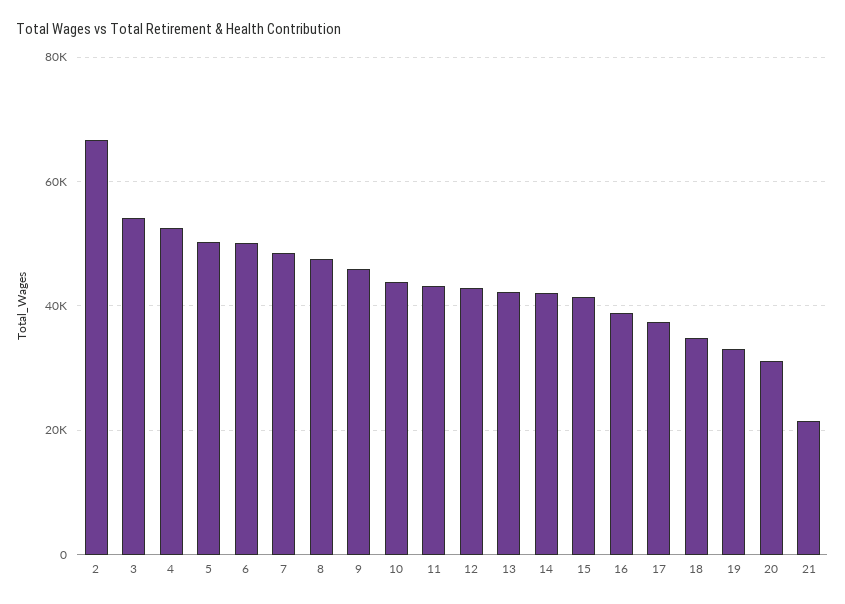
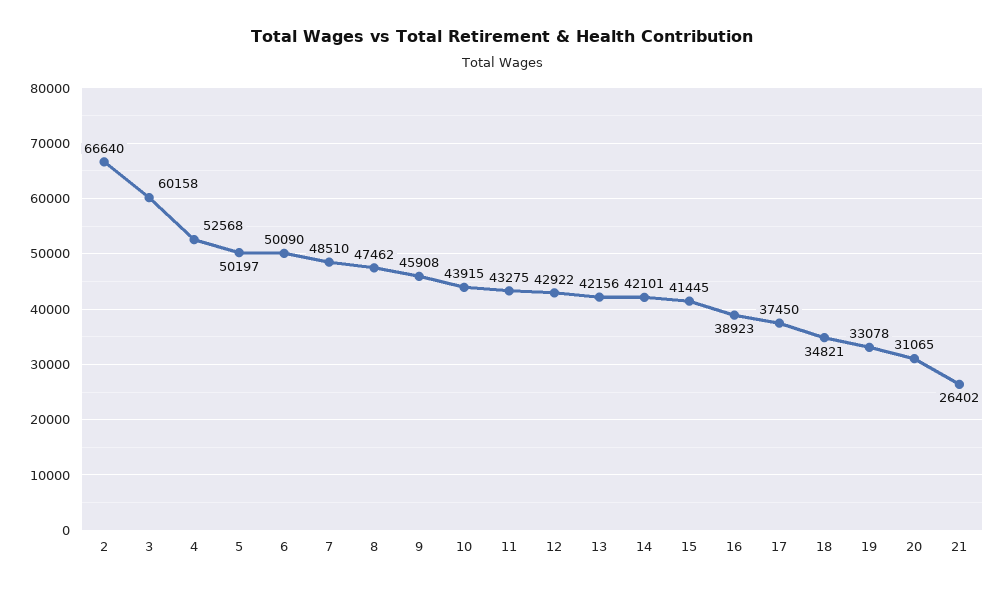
  {
    "2": 66640,
-   "3": 54000,
+   "3": 60158,
    "4": 52568,
    "5": 50197,
    "6": 50090,
    "7": 48510,
    "8": 47462,
    "9": 45908,
    "10": 43915,
    "11": 43275,
    "12": 42922,
    "13": 42156,
    "14": 42101,
    "15": 41445,
    "16": 38923,
    "17": 37450,
    "18": 34821,
    "19": 33078,
    "20": 31065,
-   "21": 22000
+   "21": 26402
  }

